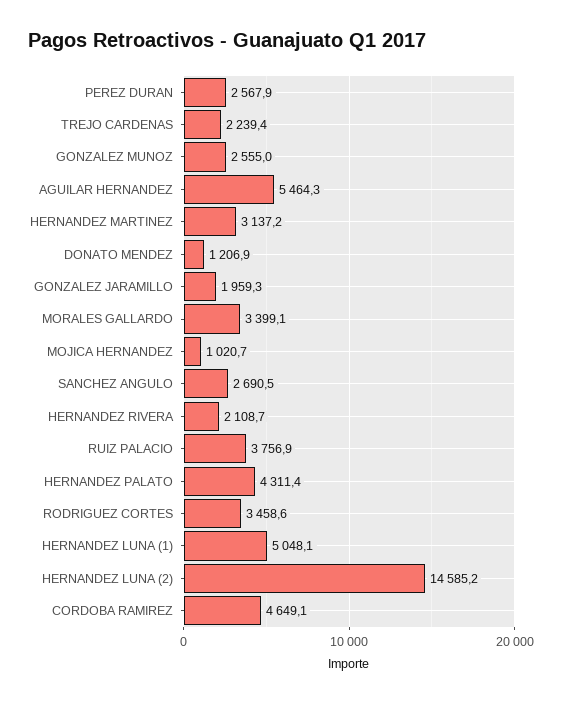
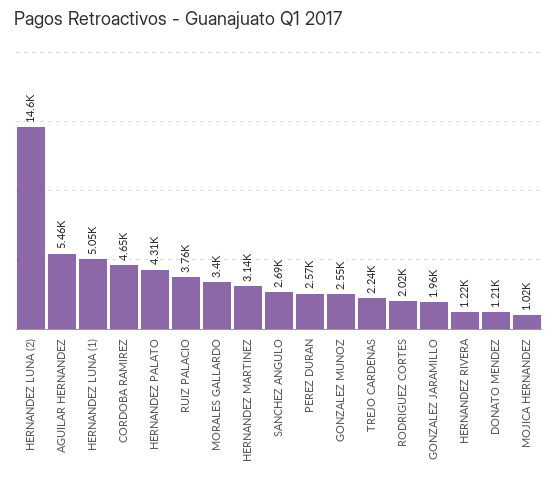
  {
    "PEREZ DURAN": 2567.9,
    "TREJO CARDENAS": 2239.4,
    "GONZALEZ MUNOZ": 2555,
    "AGUILAR HERNANDEZ": 5464.3,
    "HERNANDEZ MARTINEZ": 3137.2,
    "DONATO MENDEZ": 1206.9,
    "GONZALEZ JARAMILLO": 1959.3,
    "MORALES GALLARDO": 3399.1,
    "MOJICA HERNANDEZ": 1020.7,
    "SANCHEZ ANGULO": 2690.5,
-   "HERNANDEZ RIVERA": 2108.7,
+   "HERNANDEZ RIVERA": 1220,
    "RUIZ PALACIO": 3756.9,
    "HERNANDEZ PALATO": 4311.4,
-   "RODRIGUEZ CORTES": 3458.6,
+   "RODRIGUEZ CORTES": 2020,
    "HERNANDEZ LUNA (1)": 5048.1,
    "HERNANDEZ LUNA (2)": 14585.2,
    "CORDOBA RAMIREZ": 4649.1
  }

